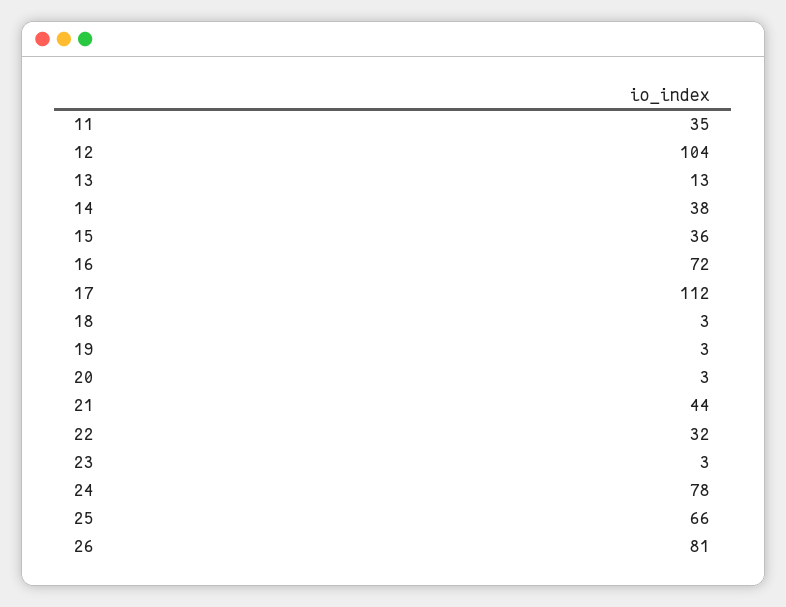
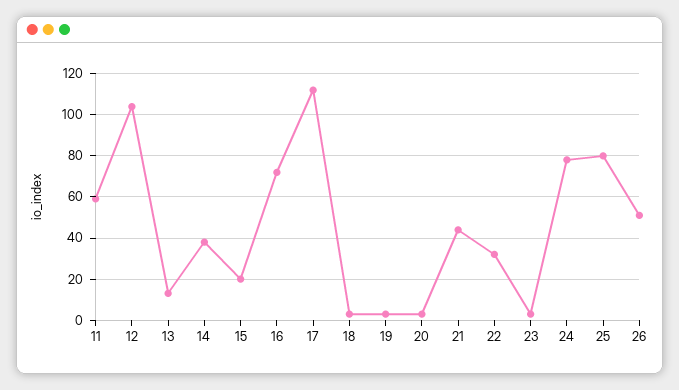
  {
-   "11": 35,
+   "11": 60,
    "12": 104,
    "13": 13,
    "14": 38,
-   "15": 36,
+   "15": 20,
    "16": 72,
    "17": 112,
    "18": 3,
    "19": 3,
    "20": 3,
    "21": 44,
    "22": 32,
    "23": 3,
    "24": 78,
-   "25": 66,
+   "25": 80,
-   "26": 81
+   "26": 50
  }

